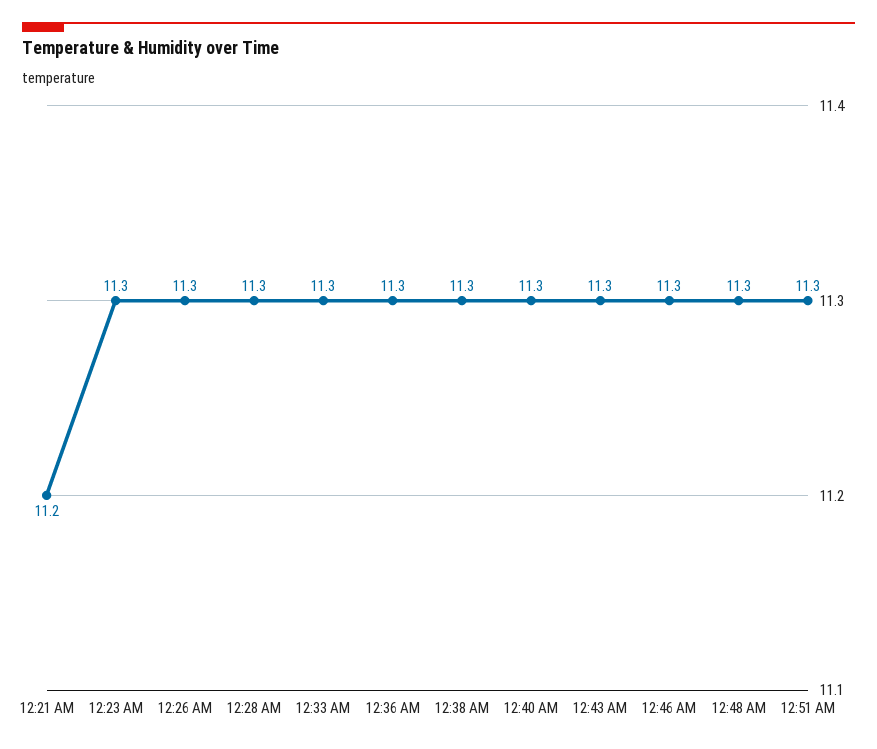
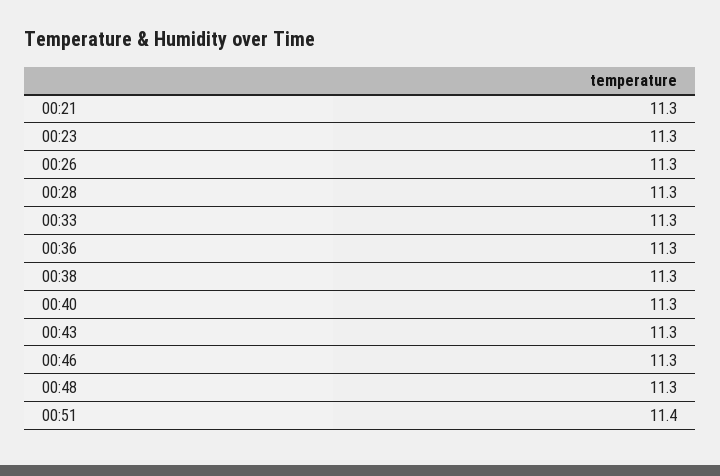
  {
-   "12:21 AM": 11.2,
+   "12:21 AM": 11.3,
    "12:23 AM": 11.3,
    "12:26 AM": 11.3,
    "12:28 AM": 11.3,
    "12:33 AM": 11.3,
    "12:36 AM": 11.3,
    "12:38 AM": 11.3,
    "12:40 AM": 11.3,
    "12:43 AM": 11.3,
    "12:46 AM": 11.3,
    "12:48 AM": 11.3,
-   "12:51 AM": 11.3
+   "12:51 AM": 11.4
  }

